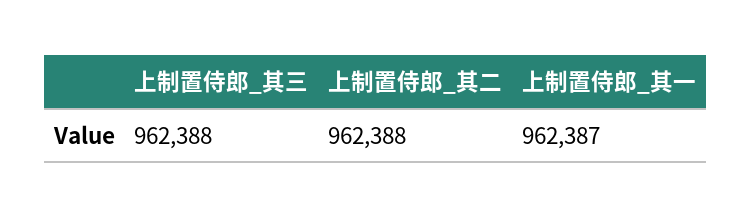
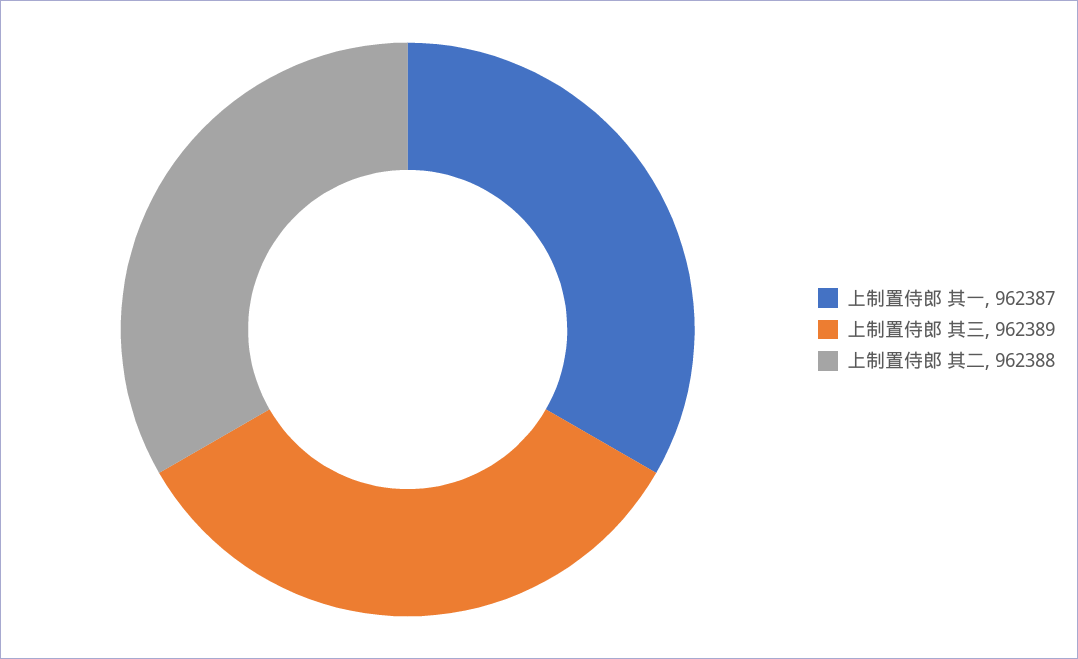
  {
-   "上制置侍郎_其三": 962388,
+   "上制置侍郎_其三": 962389,
    "上制置侍郎_其二": 962388,
    "上制置侍郎_其一": 962387
  }

